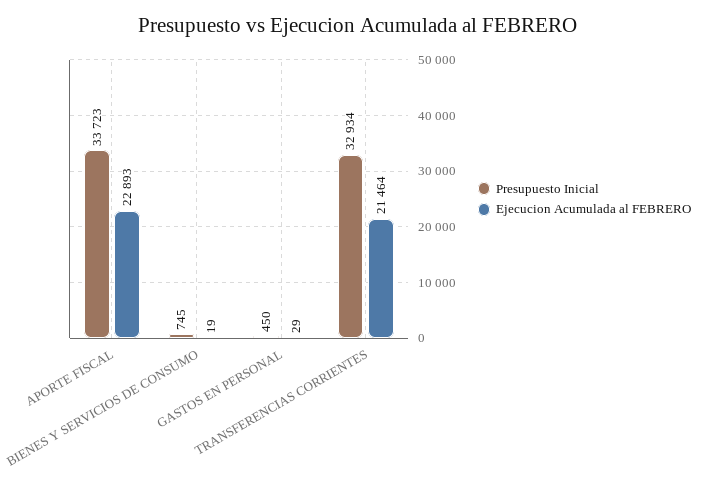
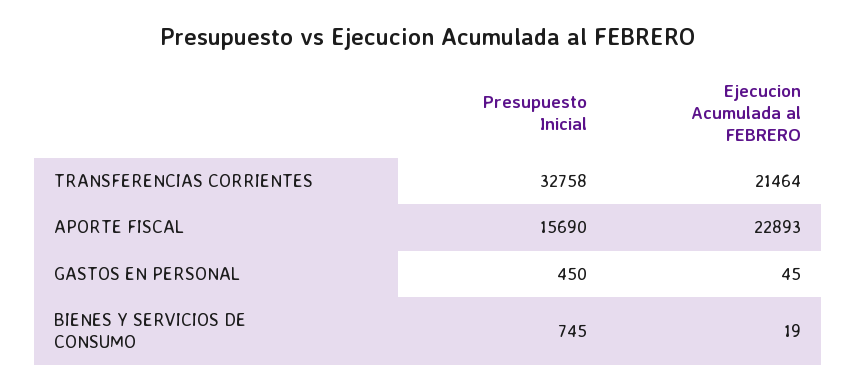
  {
    "Presupuesto Inicial": {
-     "APORTE FISCAL": 33723,
+     "APORTE FISCAL": 15690,
      "BIENES Y SERVICIOS DE CONSUMO": 745,
      "GASTOS EN PERSONAL": 450,
-     "TRANSFERENCIAS CORRIENTES": 32934
+     "TRANSFERENCIAS CORRIENTES": 32758
    },
    "Ejecucion Acumulada al FEBRERO": {
      "APORTE FISCAL": 22893,
      "BIENES Y SERVICIOS DE CONSUMO": 19,
-     "GASTOS EN PERSONAL": 29,
+     "GASTOS EN PERSONAL": 45,
      "TRANSFERENCIAS CORRIENTES": 21464
    }
  }

